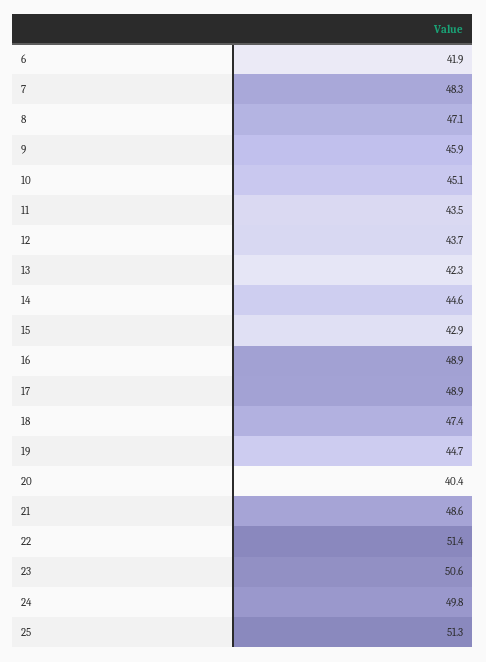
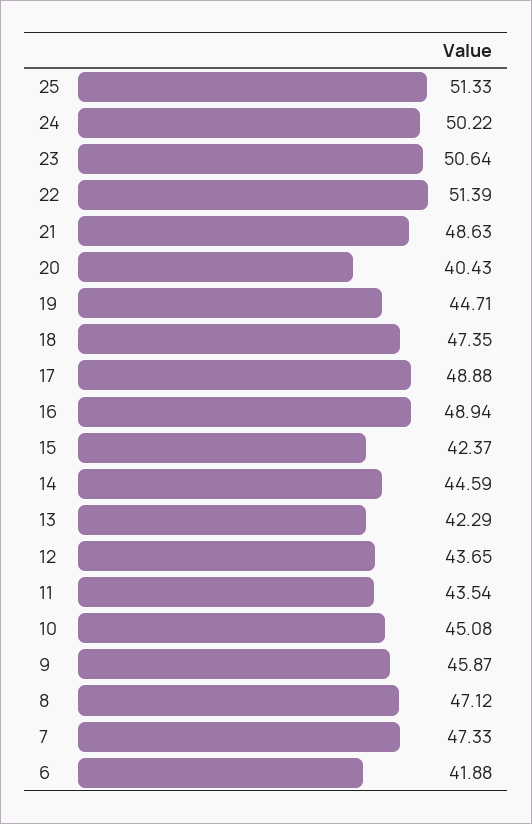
  {
    "6": 41.88,
-   "7": 48.3,
+   "7": 47.33,
    "8": 47.12,
    "9": 45.87,
    "10": 45.08,
    "11": 43.54,
    "12": 43.65,
    "13": 42.29,
    "14": 44.59,
-   "15": 42.9,
+   "15": 42.37,
    "16": 48.94,
    "17": 48.88,
    "18": 47.35,
    "19": 44.71,
    "20": 40.43,
    "21": 48.63,
    "22": 51.39,
    "23": 50.64,
-   "24": 49.8,
+   "24": 50.22,
    "25": 51.33
  }

